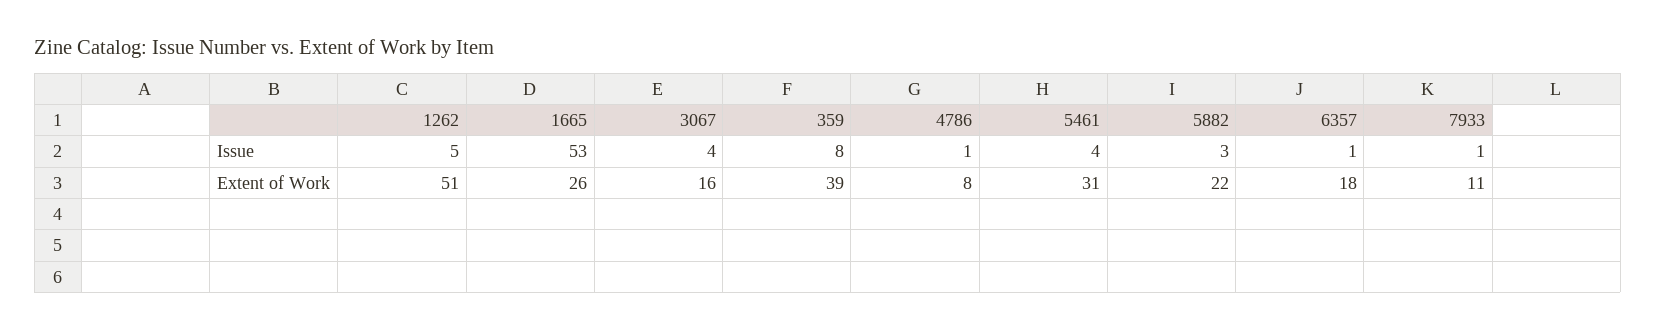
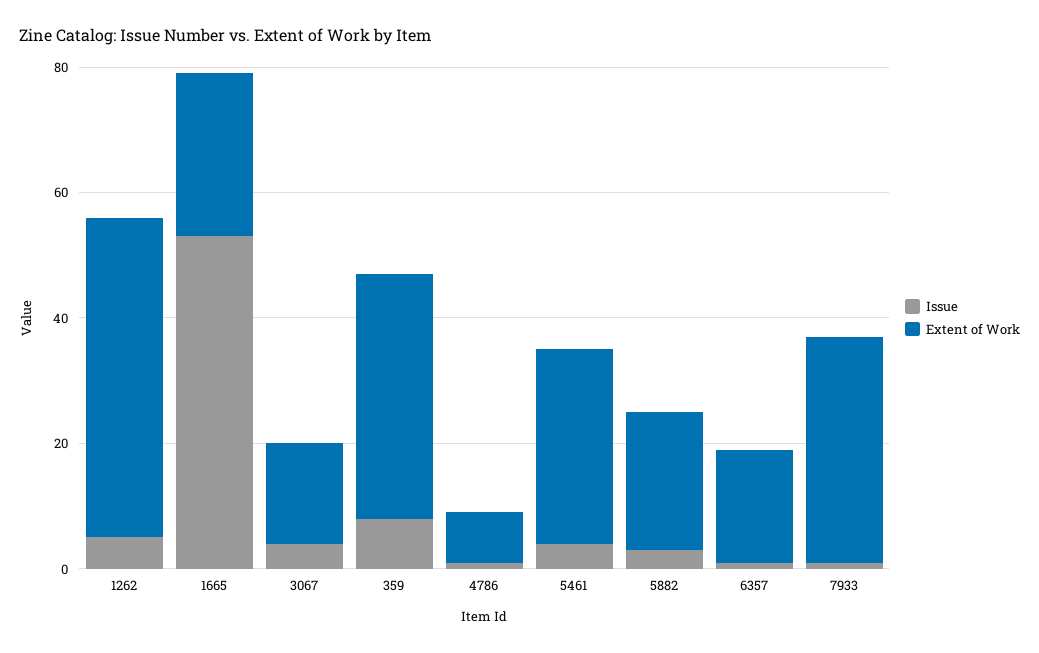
  {
    "Issue": {
      "1262": 5,
      "1665": 53,
      "3067": 4,
      "359": 8,
      "4786": 1,
      "5461": 4,
      "5882": 3,
      "6357": 1,
      "7933": 1
    },
    "Extent of Work": {
      "1262": 51,
      "1665": 26,
      "3067": 16,
      "359": 39,
      "4786": 8,
      "5461": 31,
      "5882": 22,
      "6357": 18,
-     "7933": 11
+     "7933": 35
    }
  }

